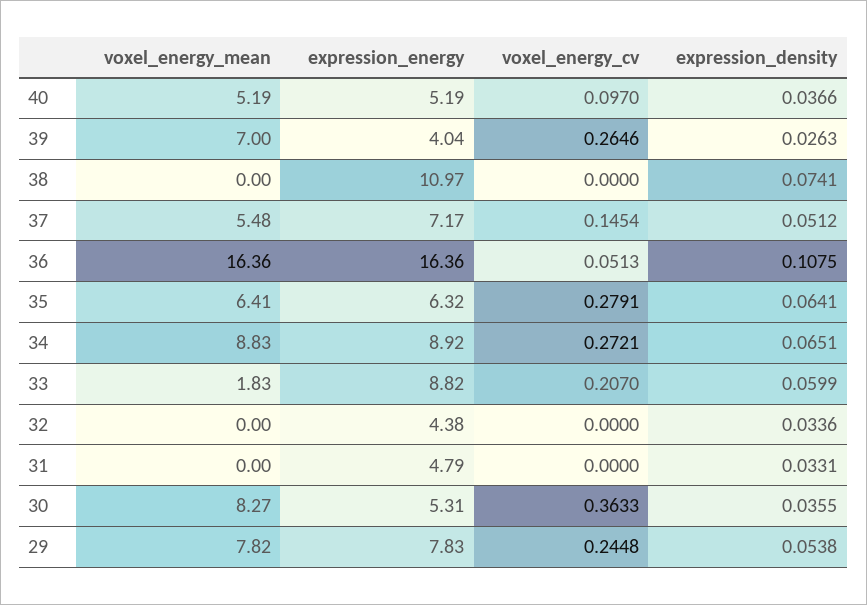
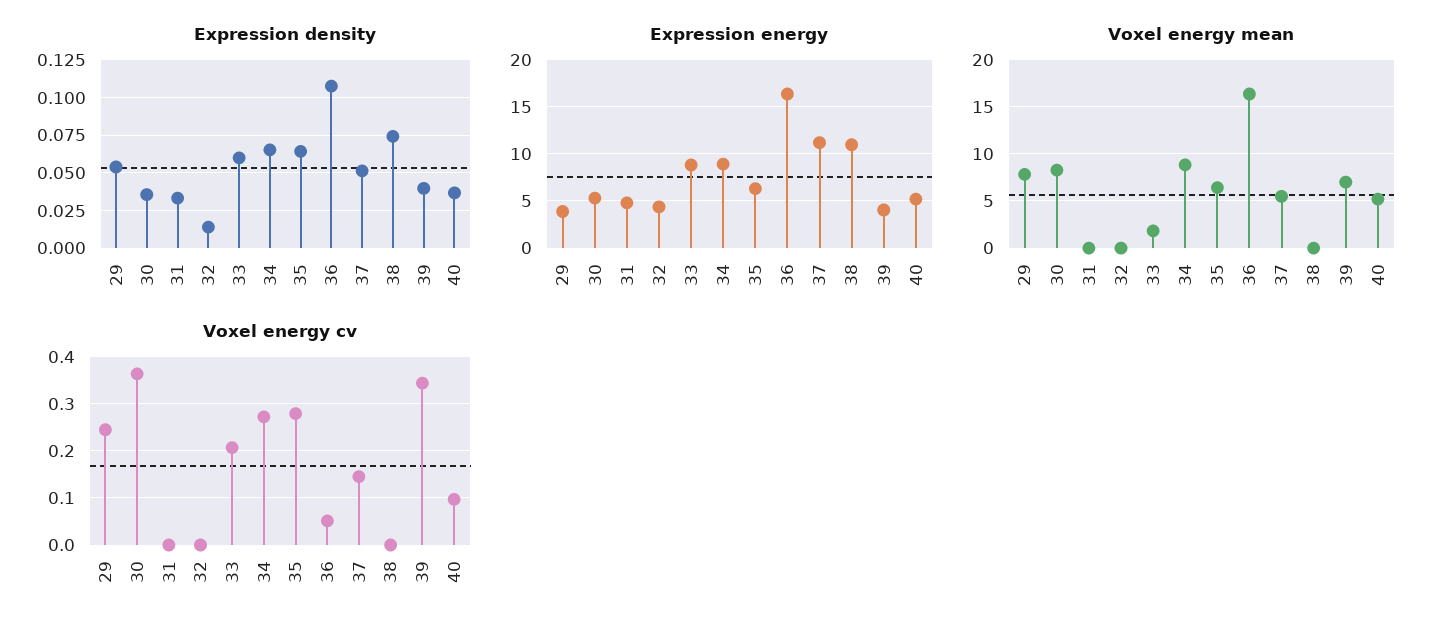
  {
    "voxel_energy_mean": {
      "40": 5.19,
      "39": 7,
      "38": 0,
      "37": 5.48,
      "36": 16.36,
      "35": 6.41,
      "34": 8.83,
      "33": 1.83,
      "32": 0,
      "31": 0,
      "30": 8.27,
      "29": 7.82
    },
    "expression_energy": {
      "40": 5.19,
      "39": 4.04,
      "38": 10.97,
-     "37": 7.17,
+     "37": 11,
      "36": 16.36,
      "35": 6.32,
      "34": 8.92,
      "33": 8.82,
      "32": 4.38,
      "31": 4.79,
      "30": 5.31,
-     "29": 7.83
+     "29": 4
    },
    "voxel_energy_cv": {
      "40": 0.097,
-     "39": 0.2646,
+     "39": 0.34,
      "38": 0,
      "37": 0.1454,
      "36": 0.0513,
      "35": 0.2791,
      "34": 0.2721,
      "33": 0.207,
      "32": 0,
      "31": 0,
      "30": 0.3633,
      "29": 0.2448
    },
    "expression_density": {
      "40": 0.0366,
-     "39": 0.0263,
+     "39": 0.04,
      "38": 0.0741,
      "37": 0.0512,
      "36": 0.1075,
      "35": 0.0641,
      "34": 0.0651,
      "33": 0.0599,
-     "32": 0.0336,
+     "32": 0.015,
      "31": 0.0331,
      "30": 0.0355,
      "29": 0.0538
    }
  }

